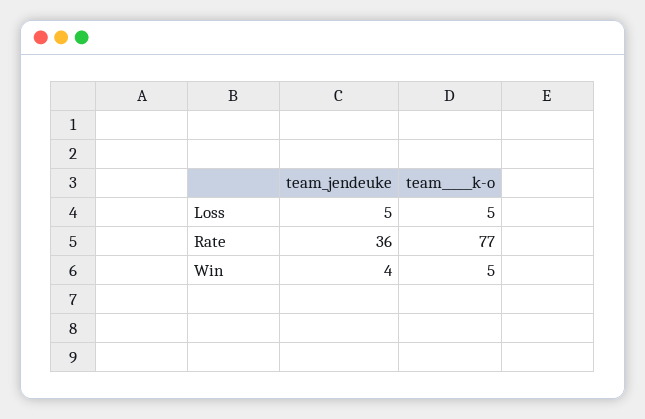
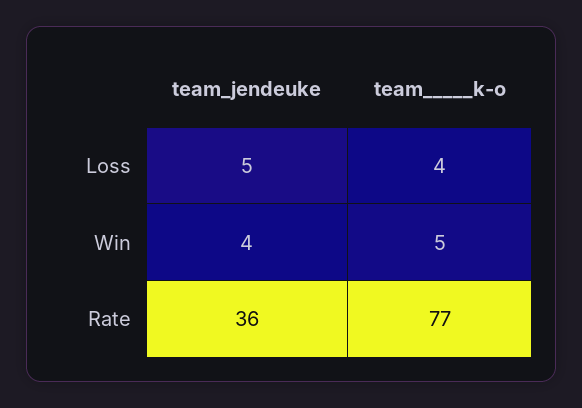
  {
    "team_jendeuke": {
      "Loss": 5,
      "Rate": 36,
      "Win": 4
    },
    "team_____k-o": {
-     "Loss": 5,
+     "Loss": 4,
      "Rate": 77,
      "Win": 5
    }
  }

